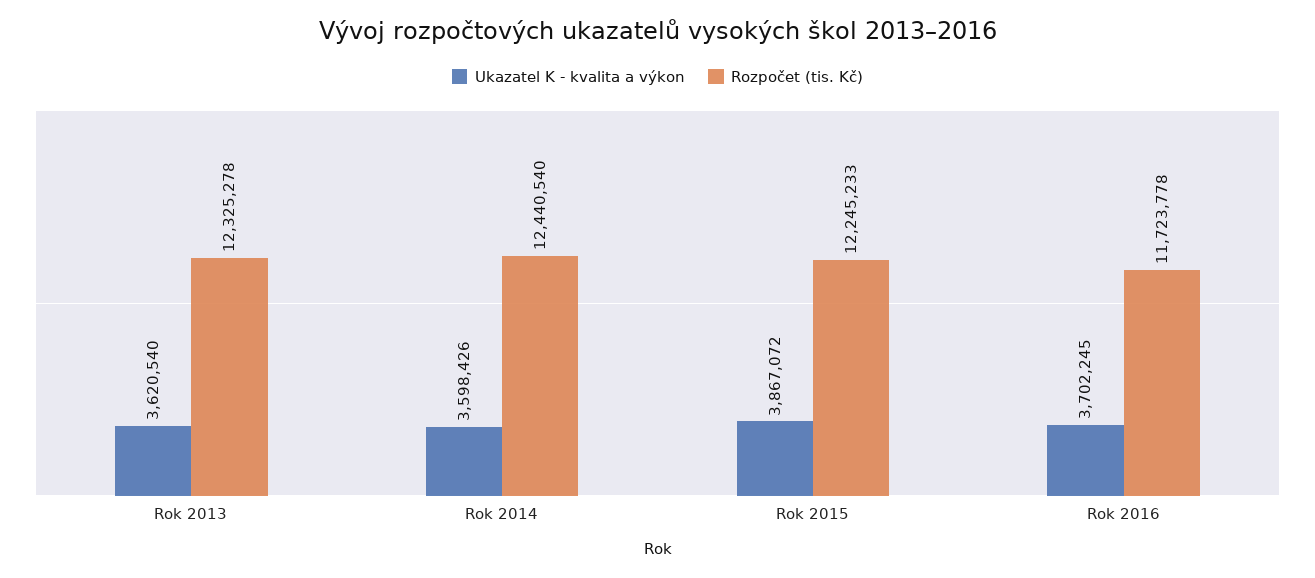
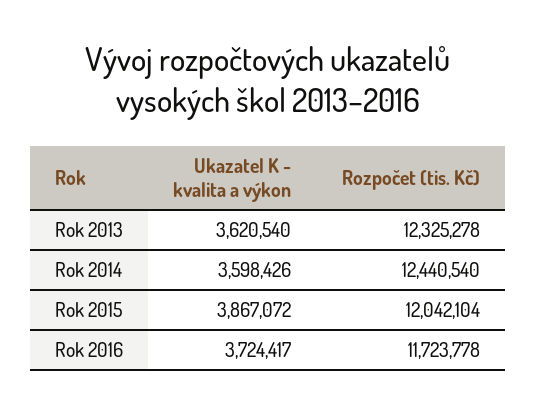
  {
    "Ukazatel K - kvalita a výkon": {
      "Rok 2013": 3620540,
      "Rok 2014": 3598426,
      "Rok 2015": 3867072,
-     "Rok 2016": 3702245
+     "Rok 2016": 3724417
    },
    "Rozpočet (tis. Kč)": {
      "Rok 2013": 12325278,
      "Rok 2014": 12440540,
-     "Rok 2015": 12245233,
+     "Rok 2015": 12042104,
      "Rok 2016": 11723778
    }
  }

